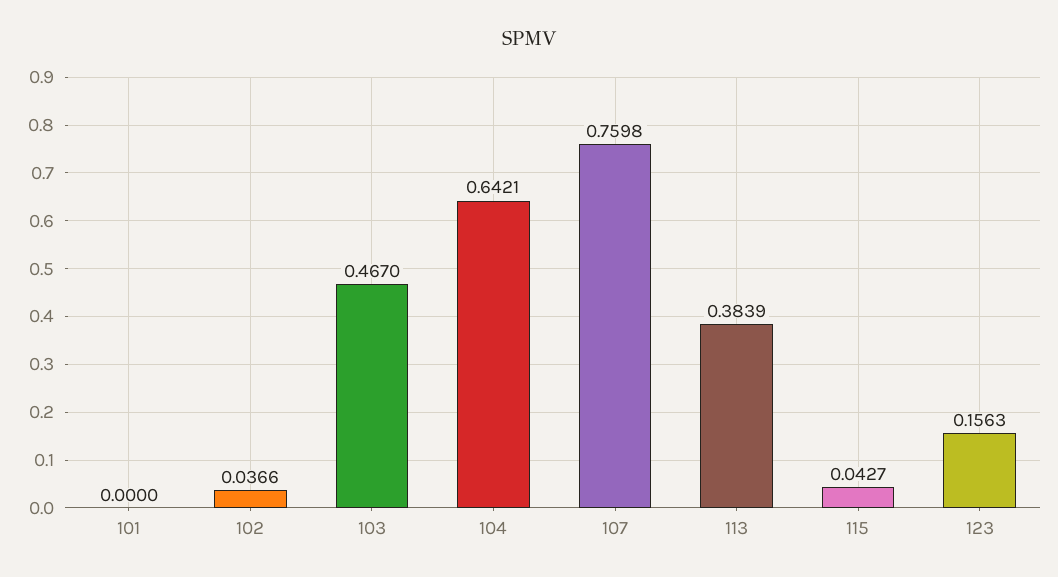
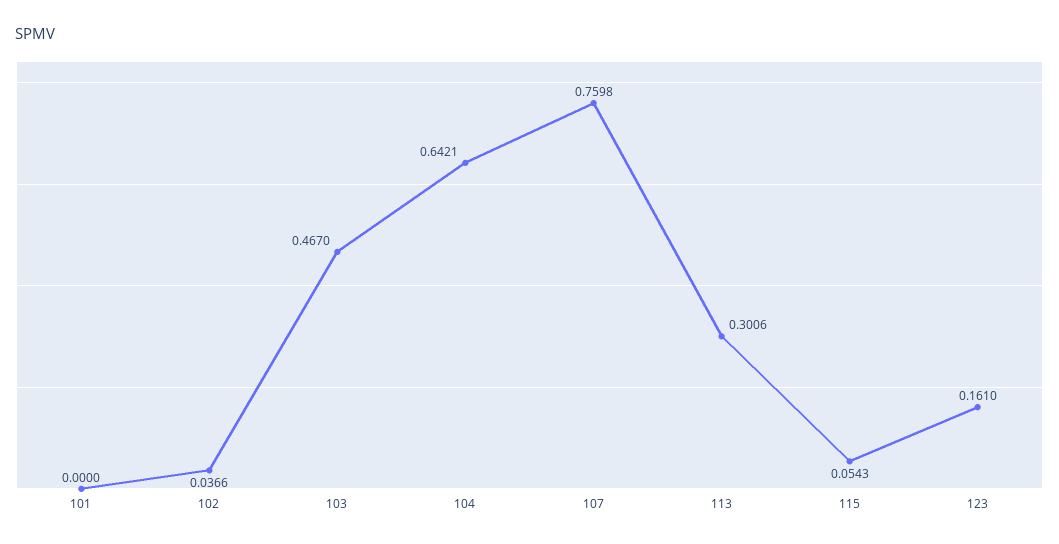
  {
    "101": 0,
    "102": 0.0366,
    "103": 0.467,
    "104": 0.6421,
    "107": 0.7598,
-   "113": 0.3839,
+   "113": 0.3006,
-   "115": 0.0427,
+   "115": 0.0543,
-   "123": 0.1563
+   "123": 0.161
  }

